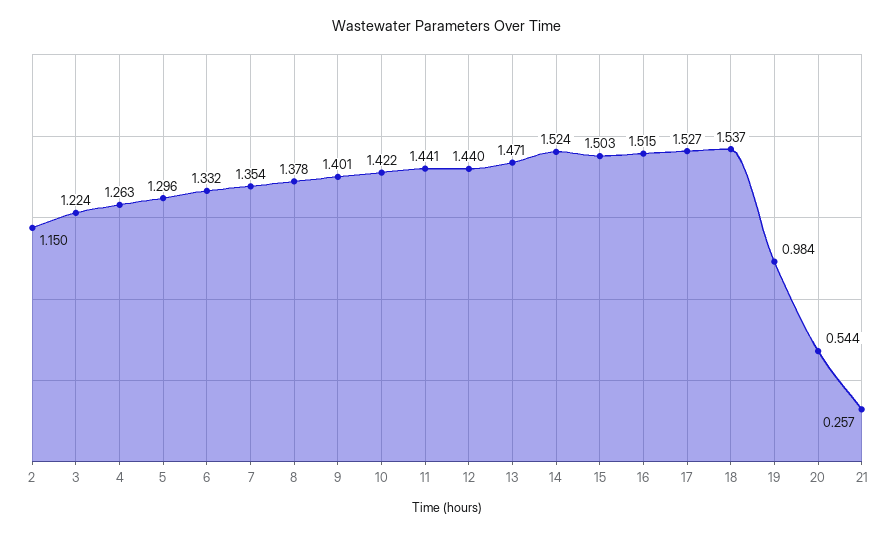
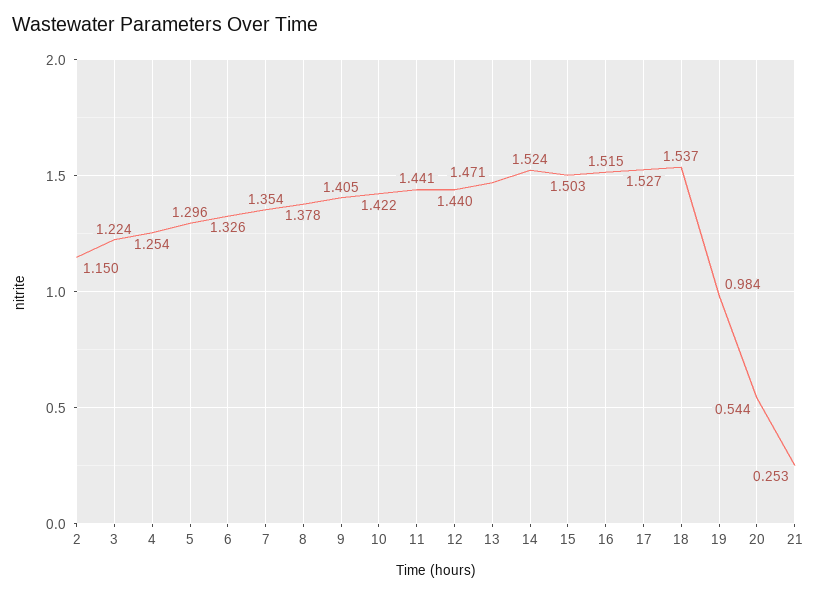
  {
    "2": 1.15,
    "3": 1.224,
-   "4": 1.263,
+   "4": 1.254,
    "5": 1.296,
-   "6": 1.332,
+   "6": 1.326,
    "7": 1.354,
    "8": 1.378,
-   "9": 1.401,
+   "9": 1.405,
    "10": 1.422,
    "11": 1.441,
    "12": 1.44,
    "13": 1.471,
    "14": 1.524,
    "15": 1.503,
    "16": 1.515,
    "17": 1.527,
    "18": 1.537,
    "19": 0.984,
    "20": 0.544,
-   "21": 0.257
+   "21": 0.253
  }

